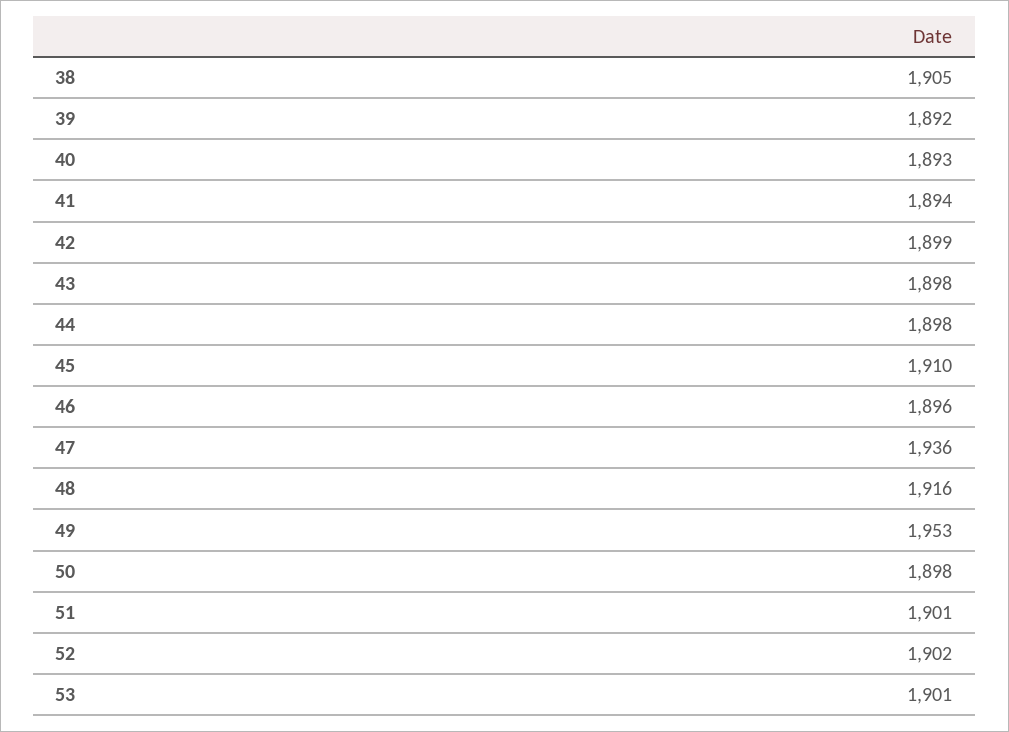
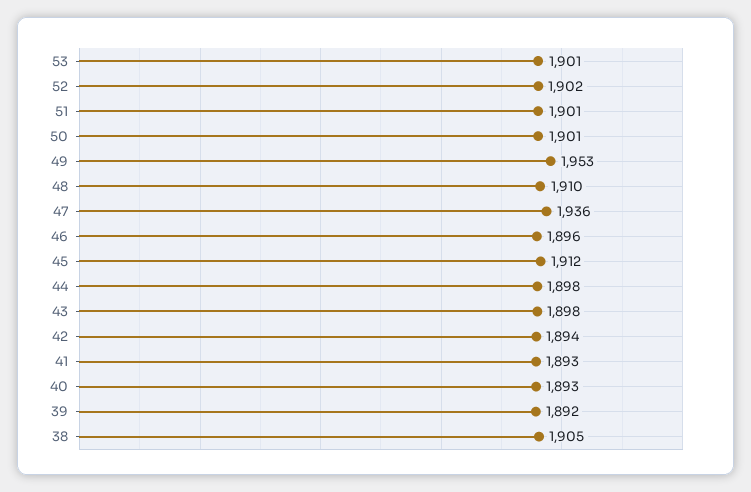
  {
    "38": 1905,
    "39": 1892,
    "40": 1893,
-   "41": 1894,
+   "41": 1893,
-   "42": 1899,
+   "42": 1894,
    "43": 1898,
    "44": 1898,
-   "45": 1910,
+   "45": 1912,
    "46": 1896,
    "47": 1936,
-   "48": 1916,
+   "48": 1910,
    "49": 1953,
-   "50": 1898,
+   "50": 1901,
    "51": 1901,
    "52": 1902,
    "53": 1901
  }

